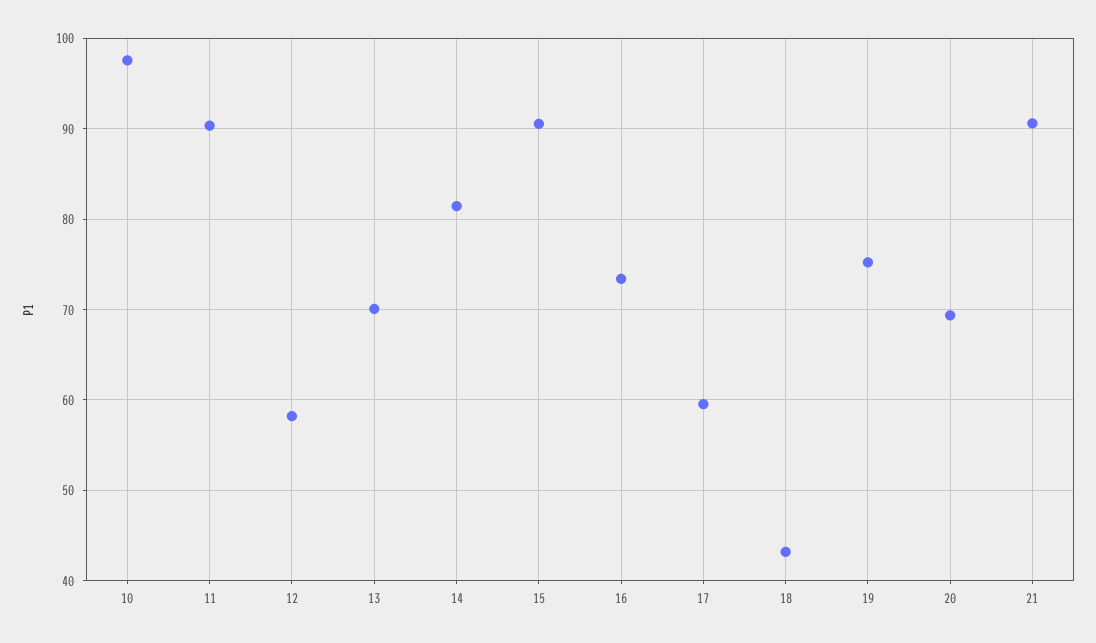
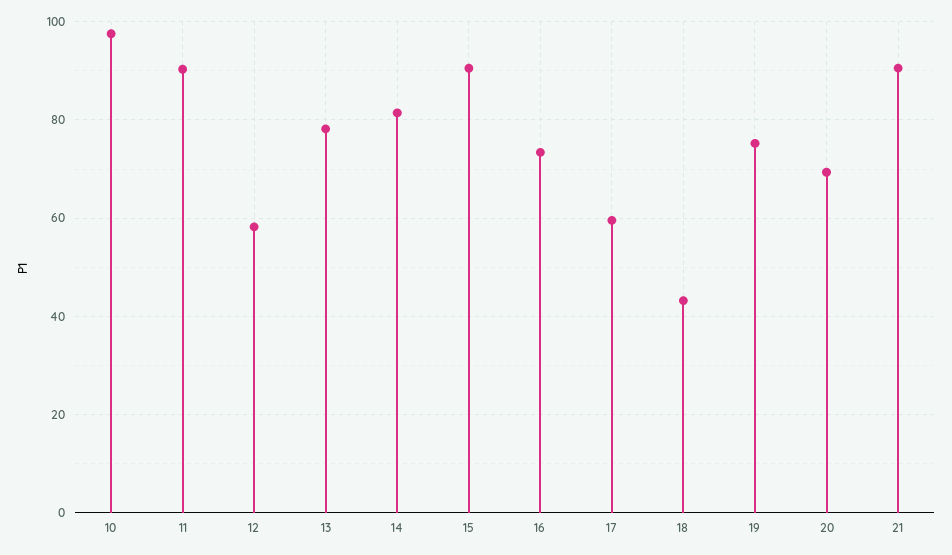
  {
    "10": 98,
    "11": 90,
    "12": 58,
-   "13": 70,
+   "13": 78,
    "14": 81,
    "15": 91,
    "16": 73,
    "17": 60,
    "18": 43,
    "19": 75,
    "20": 69,
    "21": 91
  }

